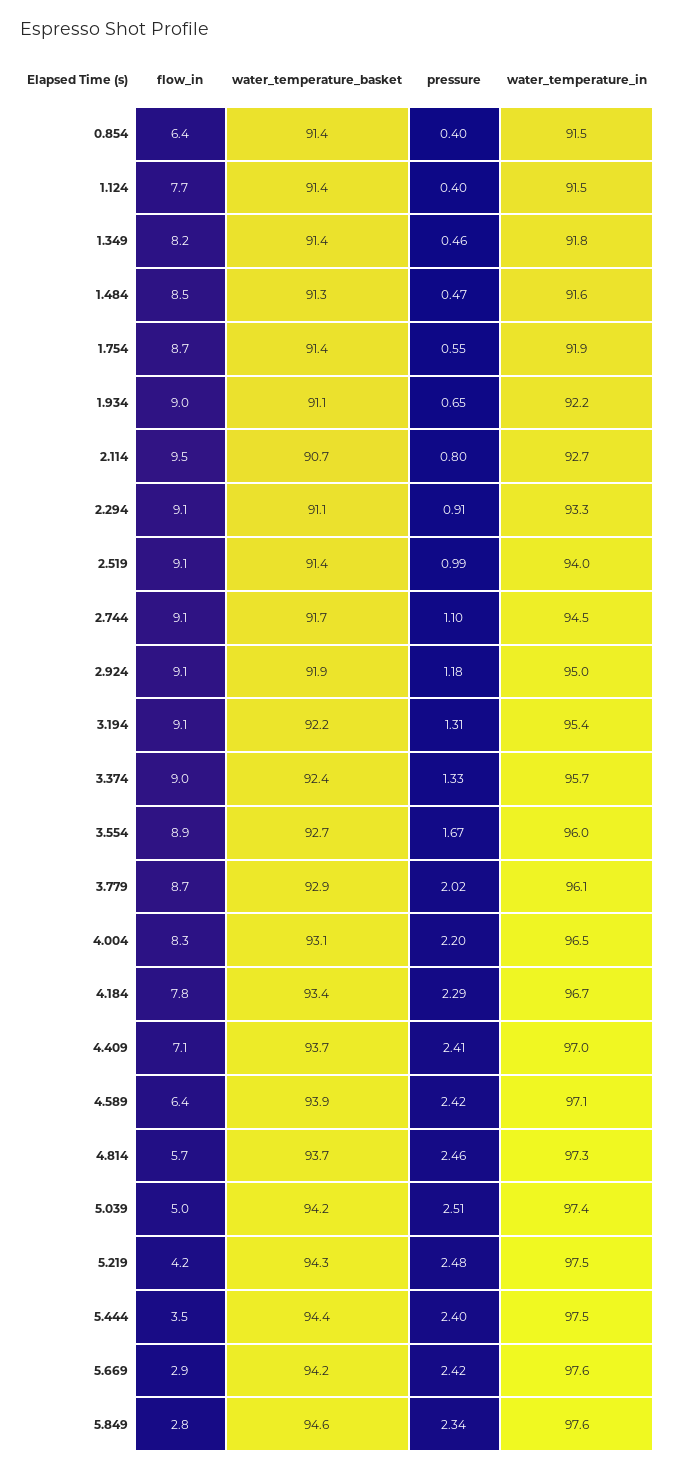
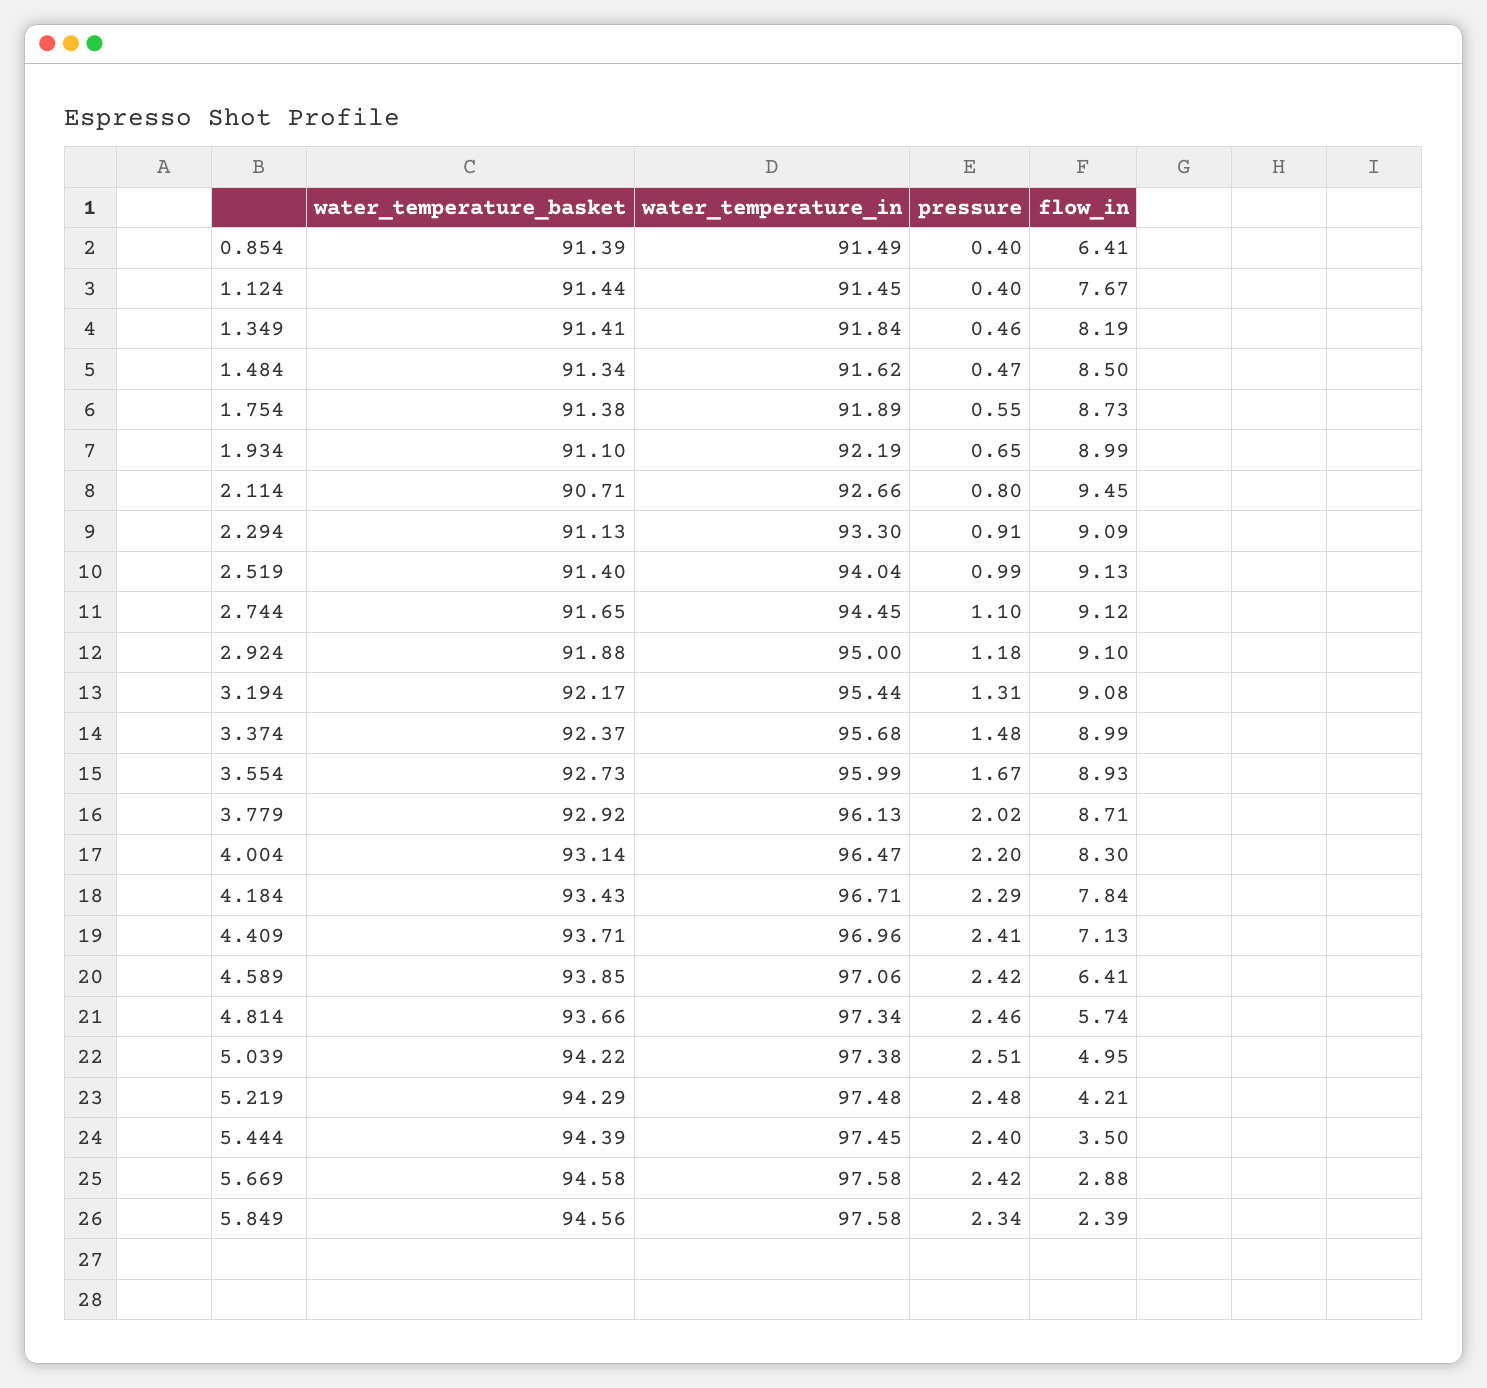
  {
    "flow_in": {
      "0.854": 6.41,
      "1.124": 7.67,
      "1.349": 8.19,
      "1.484": 8.5,
      "1.754": 8.73,
      "1.934": 8.99,
      "2.114": 9.45,
      "2.294": 9.09,
      "2.519": 9.13,
      "2.744": 9.12,
      "2.924": 9.1,
      "3.194": 9.08,
      "3.374": 8.99,
      "3.554": 8.93,
      "3.779": 8.71,
      "4.004": 8.3,
      "4.184": 7.84,
      "4.409": 7.13,
      "4.589": 6.41,
      "4.814": 5.74,
      "5.039": 4.95,
      "5.219": 4.21,
      "5.444": 3.5,
      "5.669": 2.88,
-     "5.849": 2.8
+     "5.849": 2.39
    },
    "water_temperature_basket": {
      "0.854": 91.39,
      "1.124": 91.44,
      "1.349": 91.41,
      "1.484": 91.34,
      "1.754": 91.38,
      "1.934": 91.1,
      "2.114": 90.71,
      "2.294": 91.13,
      "2.519": 91.4,
      "2.744": 91.65,
      "2.924": 91.88,
      "3.194": 92.17,
      "3.374": 92.37,
      "3.554": 92.73,
      "3.779": 92.92,
      "4.004": 93.14,
      "4.184": 93.43,
      "4.409": 93.71,
      "4.589": 93.85,
      "4.814": 93.66,
      "5.039": 94.22,
      "5.219": 94.29,
      "5.444": 94.39,
-     "5.669": 94.2,
+     "5.669": 94.58,
      "5.849": 94.56
    },
    "pressure": {
      "0.854": 0.4,
      "1.124": 0.4,
      "1.349": 0.46,
      "1.484": 0.47,
      "1.754": 0.55,
      "1.934": 0.65,
      "2.114": 0.8,
      "2.294": 0.91,
      "2.519": 0.99,
      "2.744": 1.1,
      "2.924": 1.18,
      "3.194": 1.31,
-     "3.374": 1.33,
+     "3.374": 1.48,
      "3.554": 1.67,
      "3.779": 2.02,
      "4.004": 2.2,
      "4.184": 2.29,
      "4.409": 2.41,
      "4.589": 2.42,
      "4.814": 2.46,
      "5.039": 2.51,
      "5.219": 2.48,
      "5.444": 2.4,
      "5.669": 2.42,
      "5.849": 2.34
    },
    "water_temperature_in": {
      "0.854": 91.49,
      "1.124": 91.45,
      "1.349": 91.84,
      "1.484": 91.62,
      "1.754": 91.89,
      "1.934": 92.19,
      "2.114": 92.66,
      "2.294": 93.3,
      "2.519": 94.04,
      "2.744": 94.45,
      "2.924": 95,
      "3.194": 95.44,
      "3.374": 95.68,
      "3.554": 95.99,
      "3.779": 96.13,
      "4.004": 96.47,
      "4.184": 96.71,
      "4.409": 96.96,
      "4.589": 97.06,
      "4.814": 97.34,
      "5.039": 97.38,
      "5.219": 97.48,
      "5.444": 97.45,
      "5.669": 97.58,
      "5.849": 97.58
    }
  }

